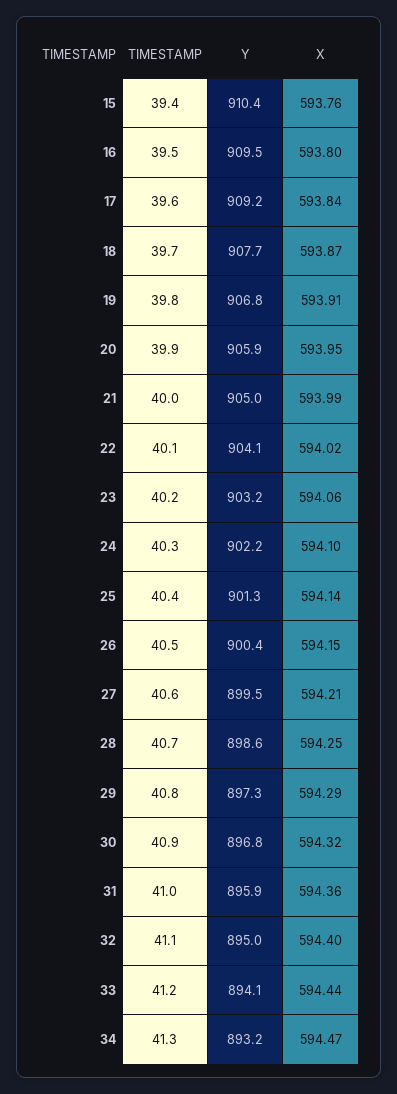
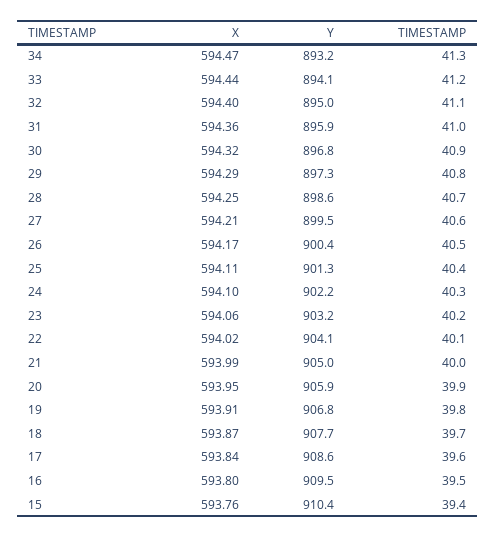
  {
    "TIMESTAMP": {
      "15": 39.4,
      "16": 39.5,
      "17": 39.6,
      "18": 39.7,
      "19": 39.8,
      "20": 39.9,
      "21": 40,
      "22": 40.1,
      "23": 40.2,
      "24": 40.3,
      "25": 40.4,
      "26": 40.5,
      "27": 40.6,
      "28": 40.7,
      "29": 40.8,
      "30": 40.9,
      "31": 41,
      "32": 41.1,
      "33": 41.2,
      "34": 41.3
    },
    "Y": {
      "15": 910.4,
      "16": 909.5,
-     "17": 909.2,
+     "17": 908.6,
      "18": 907.7,
      "19": 906.8,
      "20": 905.9,
      "21": 905,
      "22": 904.1,
      "23": 903.2,
      "24": 902.2,
      "25": 901.3,
      "26": 900.4,
      "27": 899.5,
      "28": 898.6,
      "29": 897.3,
      "30": 896.8,
      "31": 895.9,
      "32": 895,
      "33": 894.1,
      "34": 893.2
    },
    "X": {
      "15": 593.76,
      "16": 593.8,
      "17": 593.84,
      "18": 593.87,
      "19": 593.91,
      "20": 593.95,
      "21": 593.99,
      "22": 594.02,
      "23": 594.06,
      "24": 594.1,
-     "25": 594.14,
+     "25": 594.11,
-     "26": 594.15,
+     "26": 594.17,
      "27": 594.21,
      "28": 594.25,
      "29": 594.29,
      "30": 594.32,
      "31": 594.36,
      "32": 594.4,
      "33": 594.44,
      "34": 594.47
    }
  }

